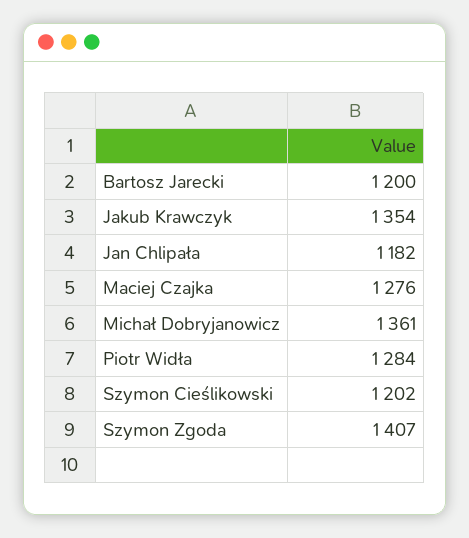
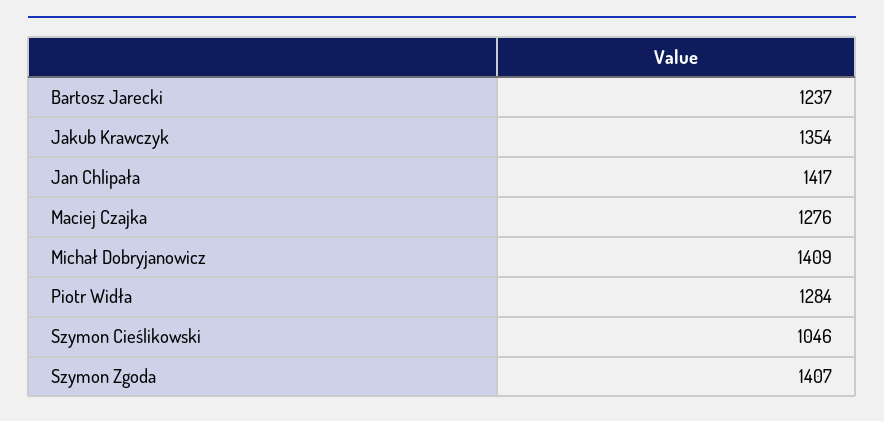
  {
-   "Bartosz Jarecki": 1200,
+   "Bartosz Jarecki": 1237,
    "Jakub Krawczyk": 1354,
-   "Jan Chlipała": 1182,
+   "Jan Chlipała": 1417,
    "Maciej Czajka": 1276,
-   "Michał Dobryjanowicz": 1361,
+   "Michał Dobryjanowicz": 1409,
    "Piotr Widła": 1284,
-   "Szymon Cieślikowski": 1202,
+   "Szymon Cieślikowski": 1046,
    "Szymon Zgoda": 1407
  }

